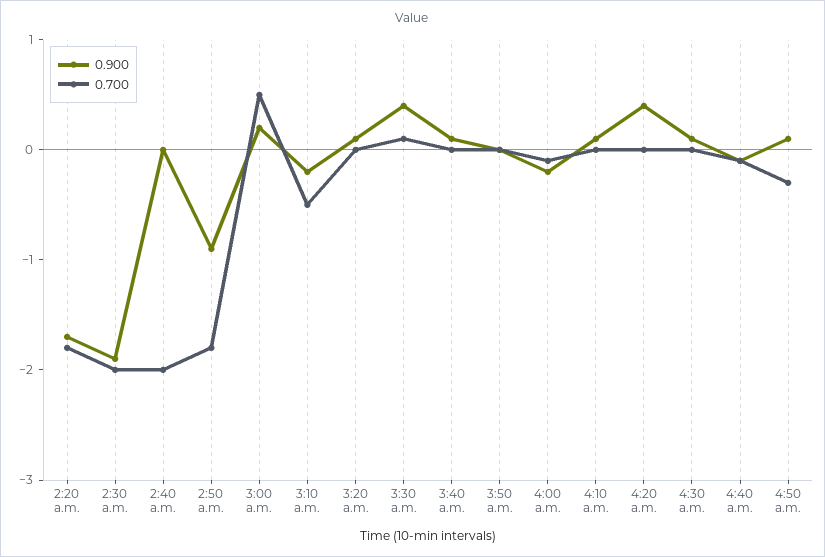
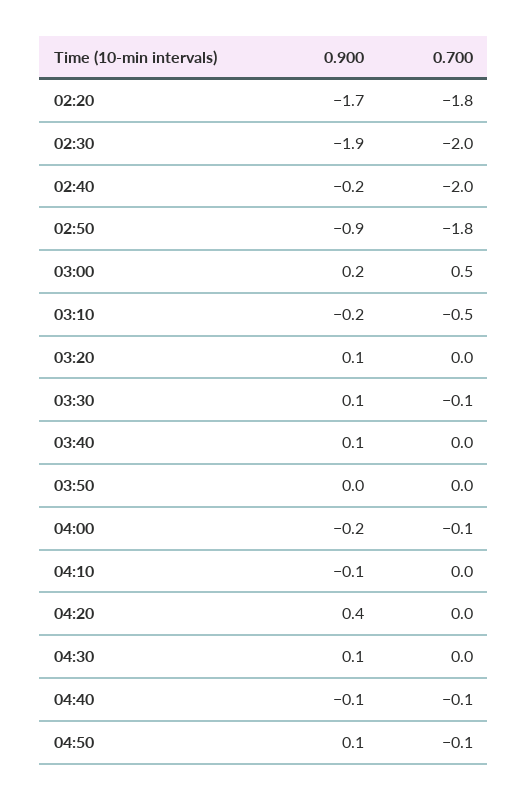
  {
    "0.900": {
      "2:20 a.m.": -1.7,
      "2:30 a.m.": -1.9,
-     "2:40 a.m.": 0,
+     "2:40 a.m.": -0.2,
      "2:50 a.m.": -0.9,
      "3:00 a.m.": 0.2,
      "3:10 a.m.": -0.2,
      "3:20 a.m.": 0.1,
-     "3:30 a.m.": 0.4,
+     "3:30 a.m.": 0.1,
      "3:40 a.m.": 0.1,
      "3:50 a.m.": 0,
      "4:00 a.m.": -0.2,
-     "4:10 a.m.": 0.1,
+     "4:10 a.m.": -0.1,
      "4:20 a.m.": 0.4,
      "4:30 a.m.": 0.1,
      "4:40 a.m.": -0.1,
      "4:50 a.m.": 0.1
    },
    "0.700": {
      "2:20 a.m.": -1.8,
      "2:30 a.m.": -2,
      "2:40 a.m.": -2,
      "2:50 a.m.": -1.8,
      "3:00 a.m.": 0.5,
      "3:10 a.m.": -0.5,
      "3:20 a.m.": 0,
-     "3:30 a.m.": 0.1,
+     "3:30 a.m.": -0.1,
      "3:40 a.m.": 0,
      "3:50 a.m.": 0,
      "4:00 a.m.": -0.1,
      "4:10 a.m.": 0,
      "4:20 a.m.": 0,
      "4:30 a.m.": 0,
      "4:40 a.m.": -0.1,
-     "4:50 a.m.": -0.3
+     "4:50 a.m.": -0.1
    }
  }

